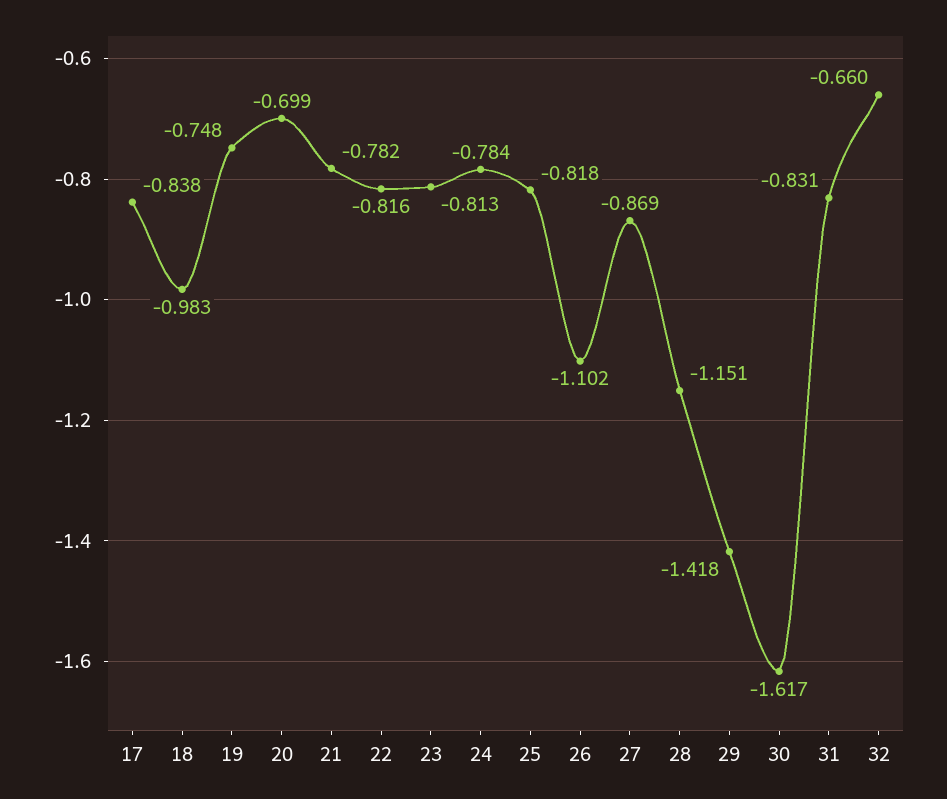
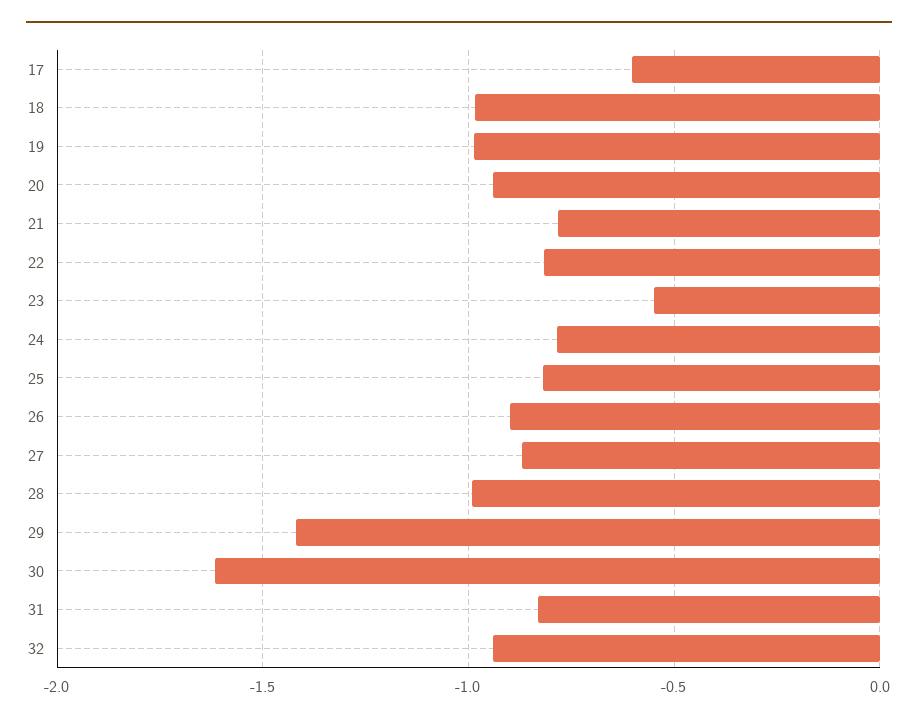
  {
-   "17": -0.838,
+   "17": -0.6,
    "18": -0.983,
-   "19": -0.748,
+   "19": -1,
-   "20": -0.699,
+   "20": -0.95,
    "21": -0.782,
    "22": -0.816,
-   "23": -0.813,
+   "23": -0.55,
    "24": -0.784,
    "25": -0.818,
-   "26": -1.102,
+   "26": -0.9,
    "27": -0.869,
-   "28": -1.151,
+   "28": -1,
    "29": -1.418,
    "30": -1.617,
    "31": -0.831,
-   "32": -0.66
+   "32": -0.95
  }

